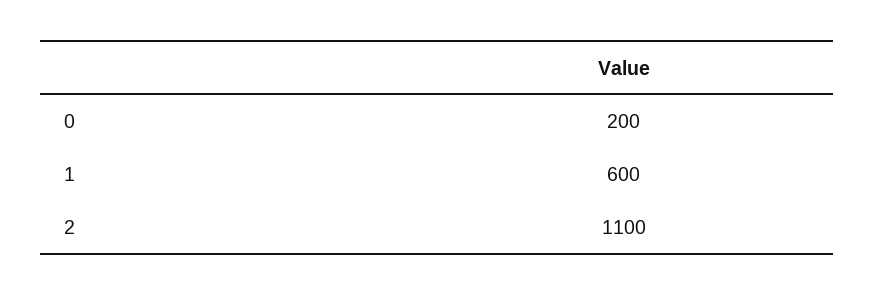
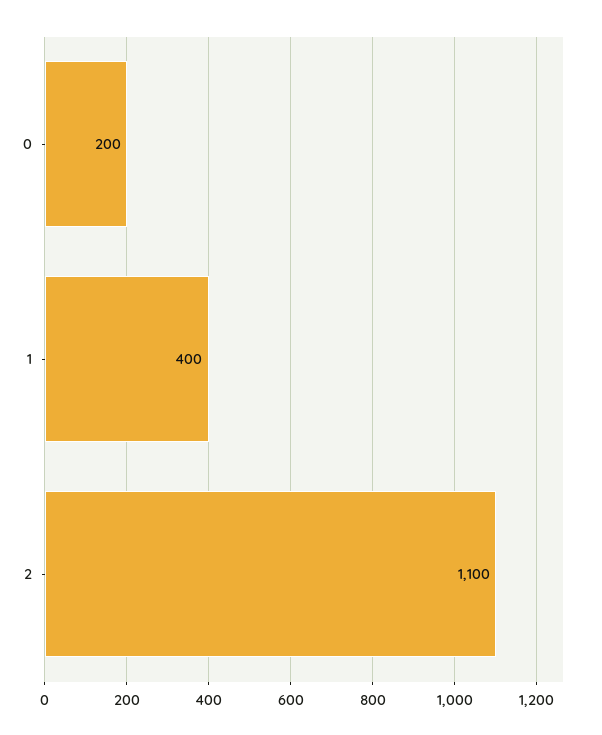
  {
    "0": 200,
-   "1": 600,
+   "1": 400,
    "2": 1100
  }

